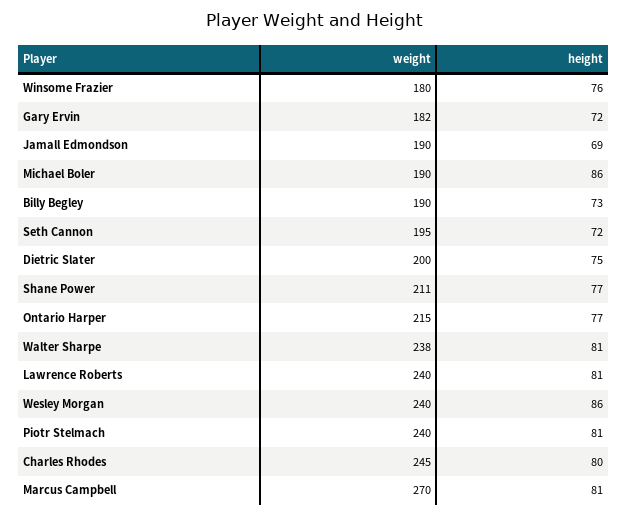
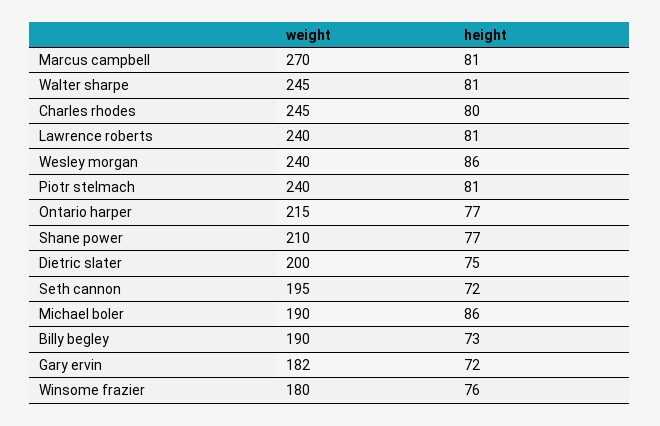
  {
    "weight": {
      "Winsome Frazier": 180,
      "Gary Ervin": 182,
-     "Jamall Edmondson": 190,
      "Michael Boler": 190,
      "Billy Begley": 190,
      "Seth Cannon": 195,
      "Dietric Slater": 200,
-     "Shane Power": 211,
+     "Shane Power": 210,
      "Ontario Harper": 215,
-     "Walter Sharpe": 238,
+     "Walter Sharpe": 245,
      "Lawrence Roberts": 240,
      "Wesley Morgan": 240,
      "Piotr Stelmach": 240,
      "Charles Rhodes": 245,
      "Marcus Campbell": 270
    },
    "height": {
      "Winsome Frazier": 76,
      "Gary Ervin": 72,
-     "Jamall Edmondson": 69,
      "Michael Boler": 86,
      "Billy Begley": 73,
      "Seth Cannon": 72,
      "Dietric Slater": 75,
      "Shane Power": 77,
      "Ontario Harper": 77,
      "Walter Sharpe": 81,
      "Lawrence Roberts": 81,
      "Wesley Morgan": 86,
      "Piotr Stelmach": 81,
      "Charles Rhodes": 80,
      "Marcus Campbell": 81
    }
  }

